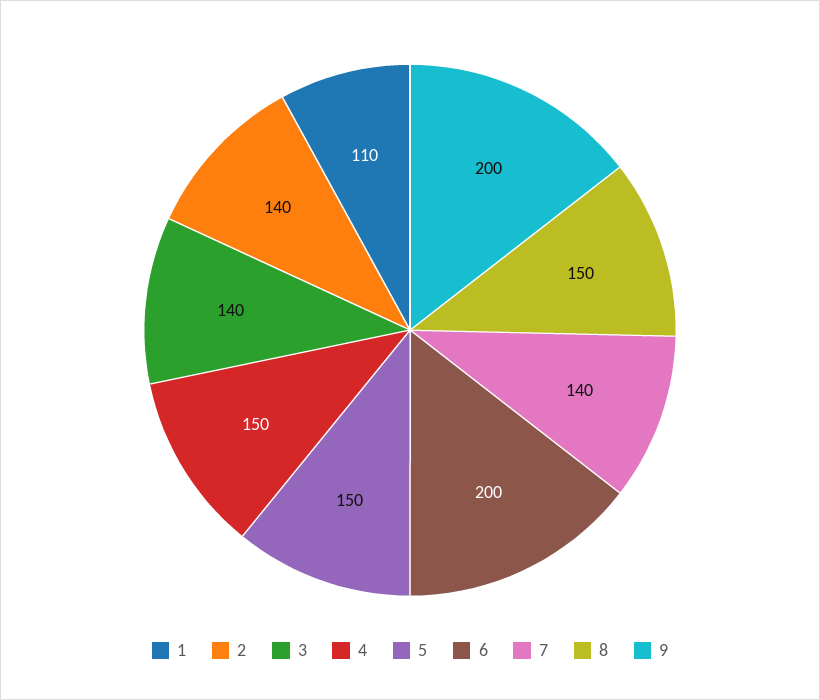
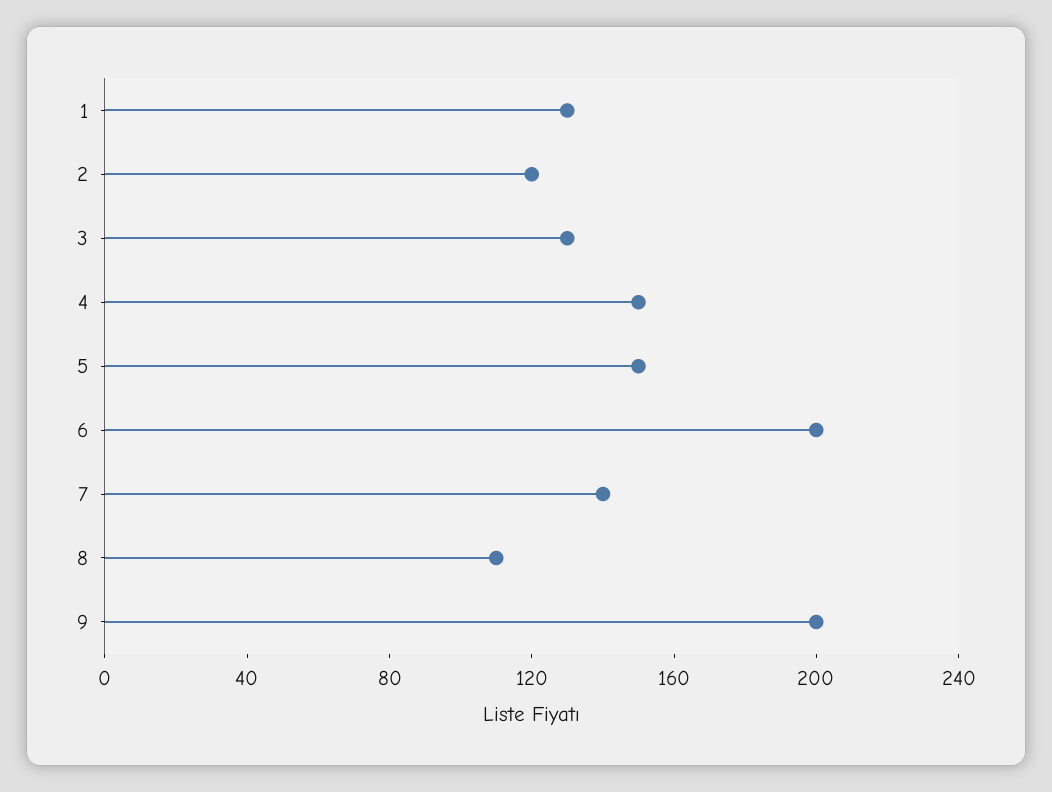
  {
-   "1": 110,
+   "1": 130,
-   "2": 140,
+   "2": 120,
-   "3": 140,
+   "3": 130,
    "4": 150,
    "5": 150,
    "6": 200,
    "7": 140,
-   "8": 150,
+   "8": 110,
    "9": 200
  }

